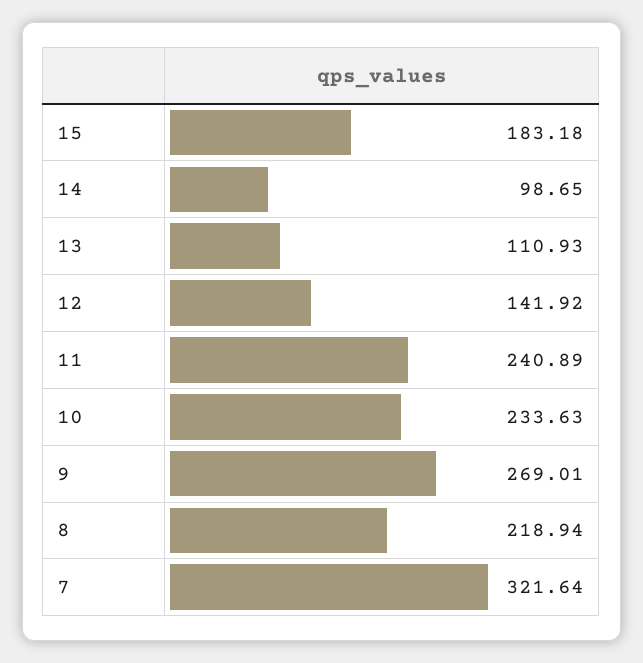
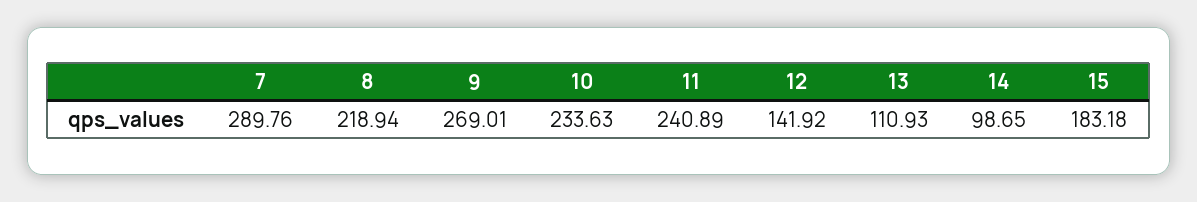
  {
    "15": 183.18,
    "14": 98.65,
    "13": 110.93,
    "12": 141.92,
    "11": 240.89,
    "10": 233.63,
    "9": 269.01,
    "8": 218.94,
-   "7": 321.64
+   "7": 289.76
  }

